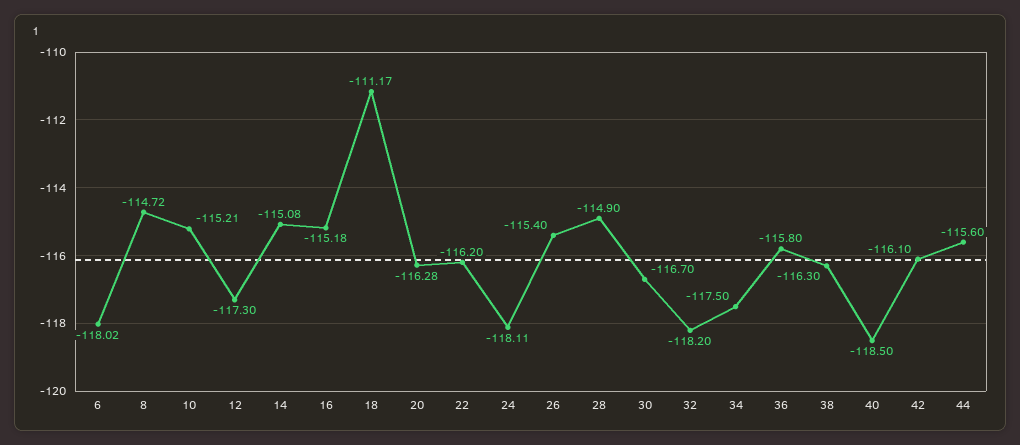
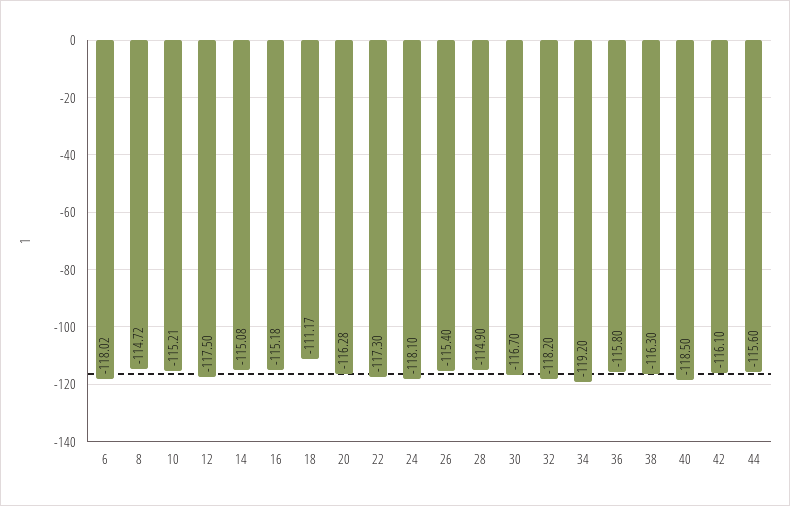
  {
    "6": -118.02,
    "8": -114.72,
    "10": -115.21,
-   "12": -117.3,
+   "12": -117.5,
    "14": -115.08,
    "16": -115.18,
    "18": -111.17,
    "20": -116.28,
-   "22": -116.2,
+   "22": -117.3,
-   "24": -118.11,
+   "24": -118.1,
    "26": -115.4,
    "28": -114.9,
    "30": -116.7,
    "32": -118.2,
-   "34": -117.5,
+   "34": -119.2,
    "36": -115.8,
    "38": -116.3,
    "40": -118.5,
    "42": -116.1,
    "44": -115.6
  }

